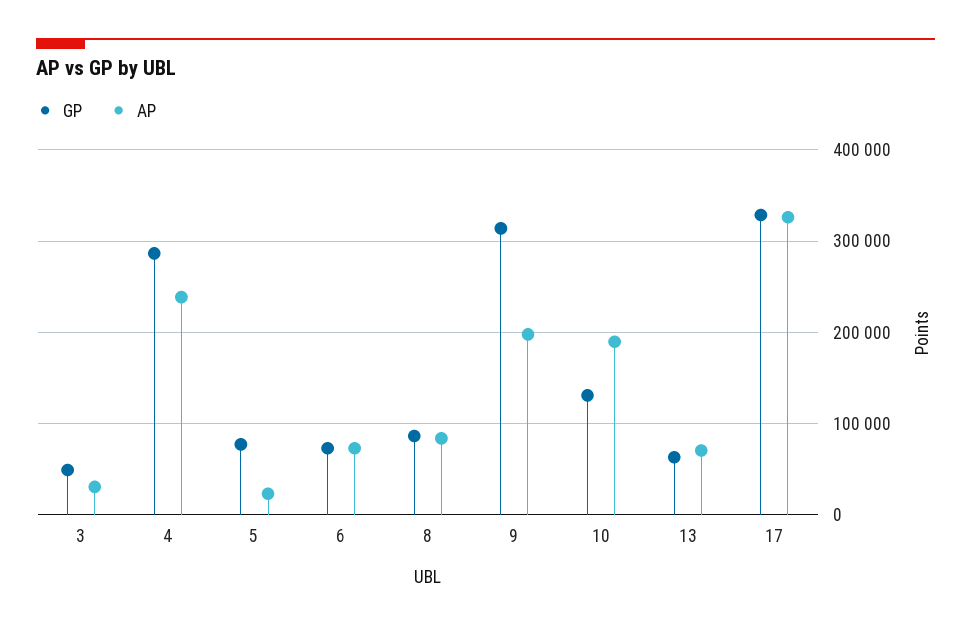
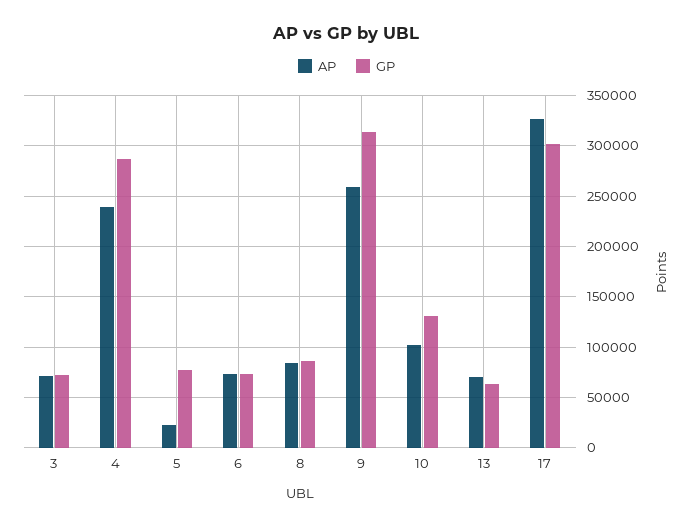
  {
    "GP": {
-     "3": 50000,
+     "3": 70000,
      "4": 290000,
      "5": 80000,
      "6": 70000,
      "8": 90000,
      "9": 310000,
      "10": 130000,
      "13": 60000,
-     "17": 330000
+     "17": 300000
    },
    "AP": {
-     "3": 30000,
+     "3": 70000,
      "4": 240000,
      "5": 20000,
      "6": 70000,
      "8": 80000,
-     "9": 200000,
+     "9": 260000,
-     "10": 190000,
+     "10": 100000,
      "13": 70000,
      "17": 330000
    }
  }

